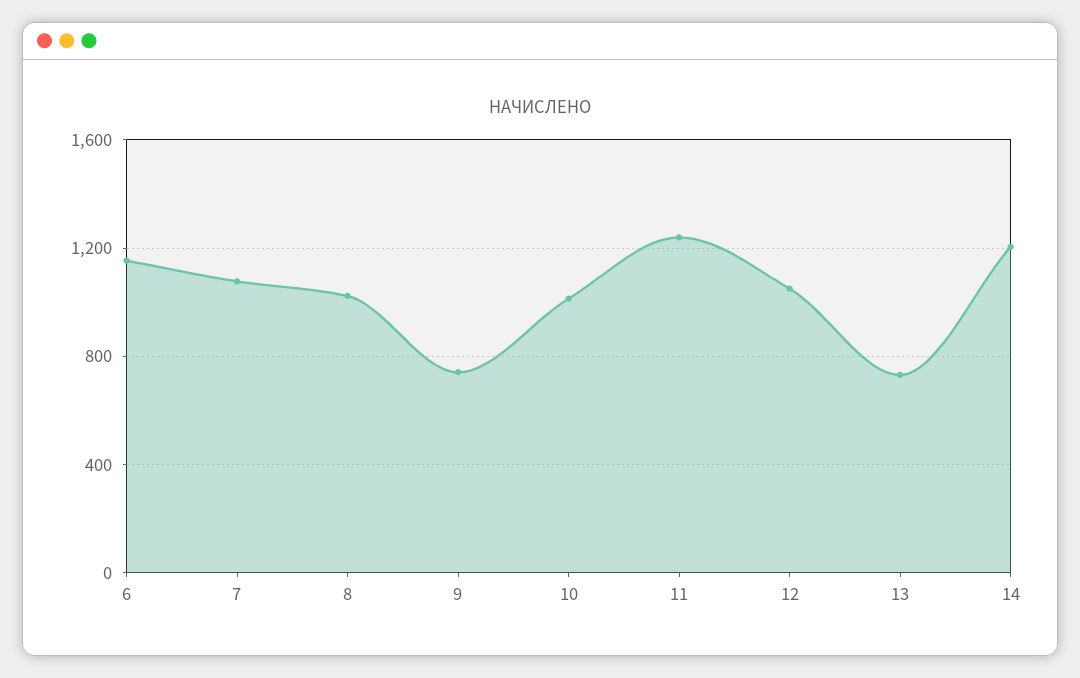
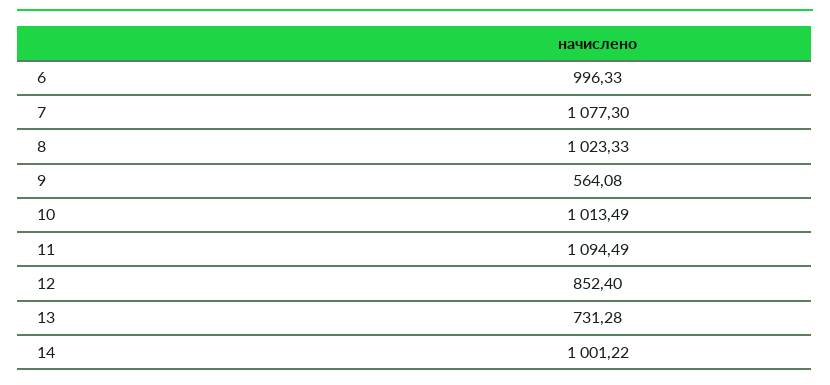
  {
-   "6": 1150,
+   "6": 996.33,
    "7": 1077.3,
    "8": 1023.33,
-   "9": 750,
+   "9": 564.08,
    "10": 1013.49,
-   "11": 1250,
+   "11": 1094.49,
-   "12": 1050,
+   "12": 852.4,
    "13": 731.28,
-   "14": 1200
+   "14": 1001.22
  }

